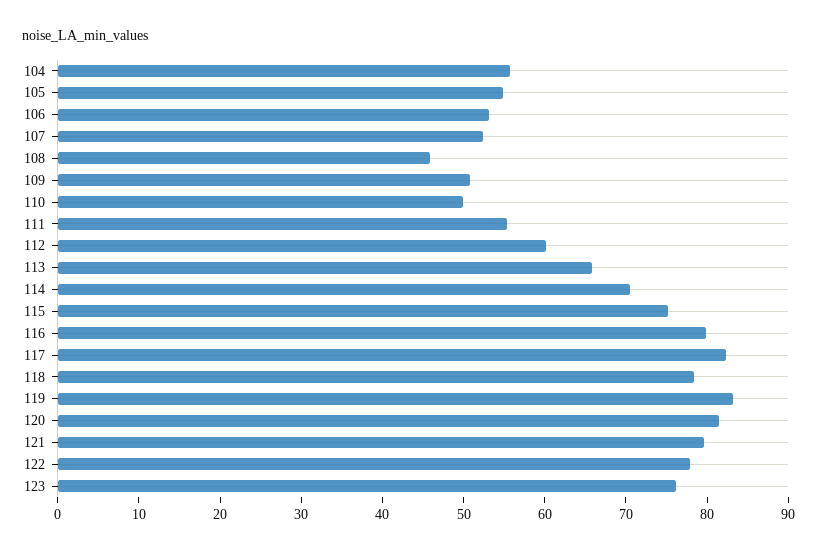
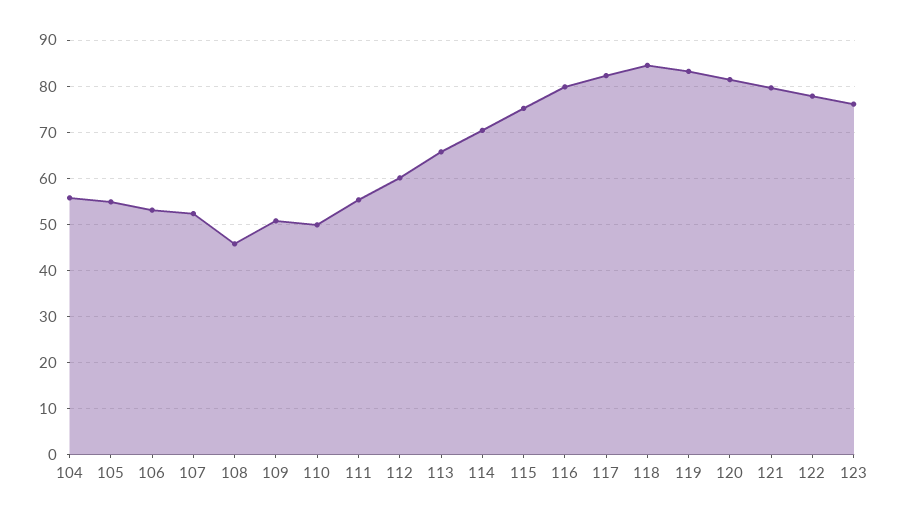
  {
    "104": 56,
    "105": 54,
    "106": 54,
    "107": 52,
    "108": 46,
    "109": 50,
    "110": 50,
    "111": 56,
    "112": 60,
    "113": 66,
    "114": 70,
    "115": 76,
    "116": 80,
    "117": 82,
-   "118": 78,
+   "118": 84,
    "119": 84,
    "120": 82,
    "121": 80,
    "122": 78,
    "123": 76
  }

